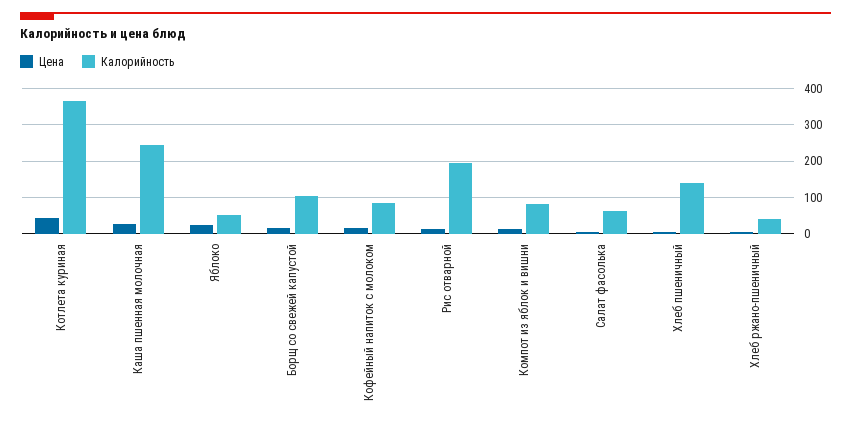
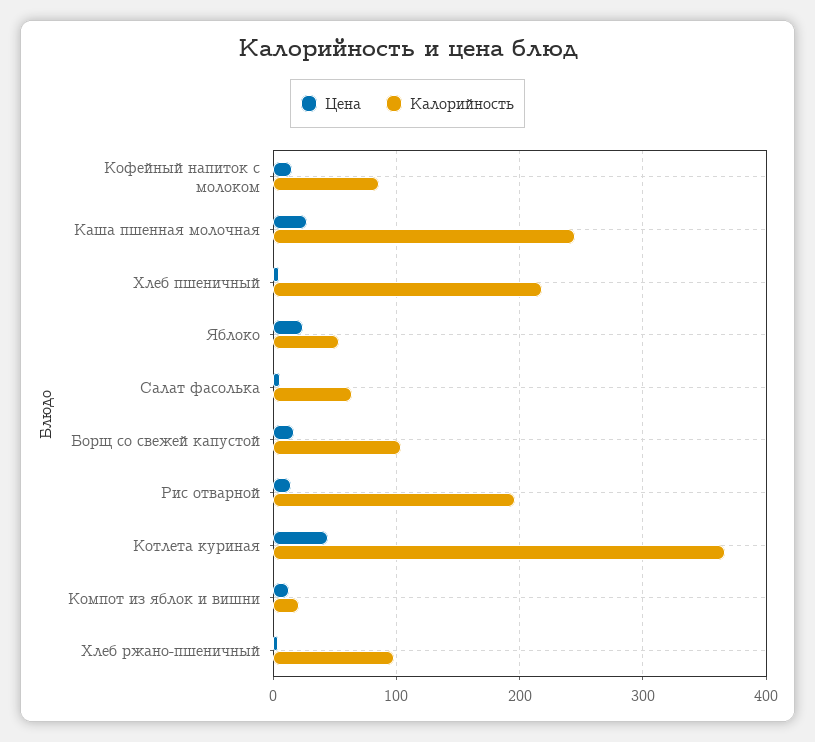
  {
    "Цена": {
      "Котлета куриная": 40,
      "Каша пшенная молочная": 30,
      "Яблоко": 20,
      "Борщ со свежей капустой": 20,
      "Кофейный напиток с молоком": 10,
      "Рис отварной": 10,
      "Компот из яблок и вишни": 10,
      "Салат фасолька": 10,
      "Хлеб пшеничный": 0,
      "Хлеб ржано-пшеничный": 0
    },
    "Калорийность": {
      "Котлета куриная": 370,
      "Каша пшенная молочная": 250,
      "Яблоко": 50,
      "Борщ со свежей капустой": 100,
      "Кофейный напиток с молоком": 90,
      "Рис отварной": 200,
-     "Компот из яблок и вишни": 80,
+     "Компот из яблок и вишни": 20,
      "Салат фасолька": 60,
-     "Хлеб пшеничный": 140,
+     "Хлеб пшеничный": 220,
-     "Хлеб ржано-пшеничный": 40
+     "Хлеб ржано-пшеничный": 100
    }
  }

